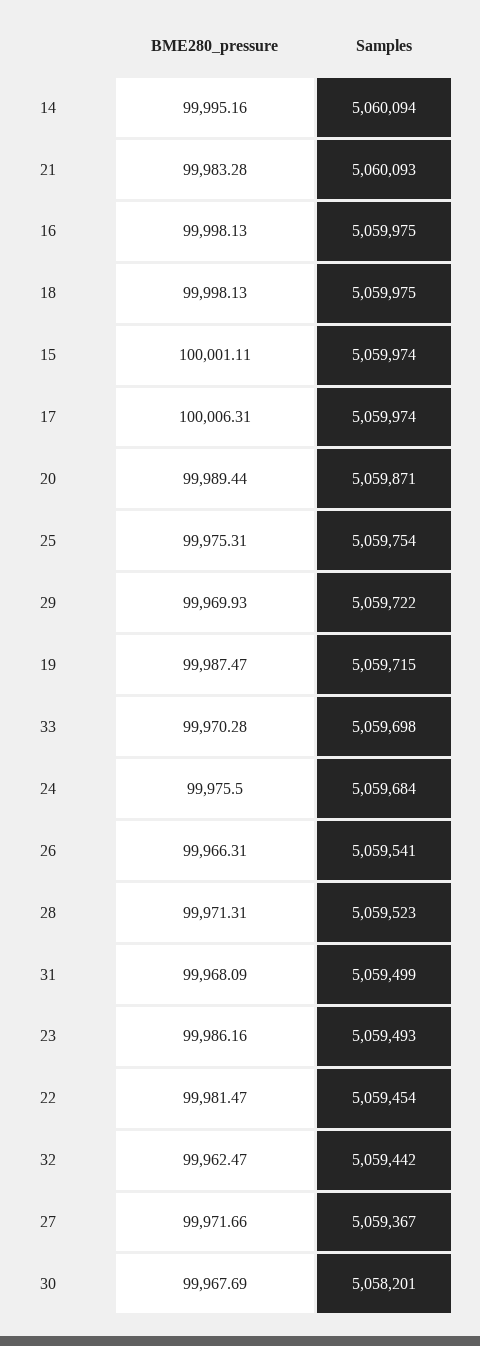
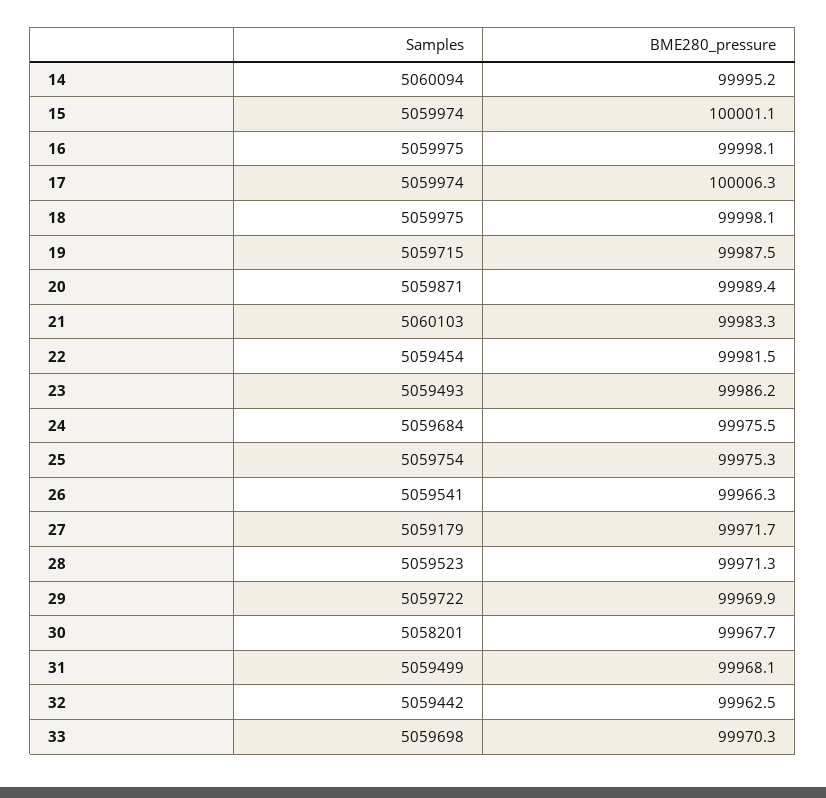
  {
    "BME280_pressure": {
      "14": 99995.16,
      "21": 99983.28,
      "16": 99998.13,
      "18": 99998.13,
      "15": 100001.11,
      "17": 100006.31,
      "20": 99989.44,
      "25": 99975.31,
      "29": 99969.93,
      "19": 99987.47,
      "33": 99970.28,
      "24": 99975.5,
      "26": 99966.31,
      "28": 99971.31,
      "31": 99968.09,
      "23": 99986.16,
      "22": 99981.47,
      "32": 99962.47,
      "27": 99971.66,
      "30": 99967.69
    },
    "Samples": {
      "14": 5060094,
-     "21": 5060093,
+     "21": 5060103,
      "16": 5059975,
      "18": 5059975,
      "15": 5059974,
      "17": 5059974,
      "20": 5059871,
      "25": 5059754,
      "29": 5059722,
      "19": 5059715,
      "33": 5059698,
      "24": 5059684,
      "26": 5059541,
      "28": 5059523,
      "31": 5059499,
      "23": 5059493,
      "22": 5059454,
      "32": 5059442,
-     "27": 5059367,
+     "27": 5059179,
      "30": 5058201
    }
  }

